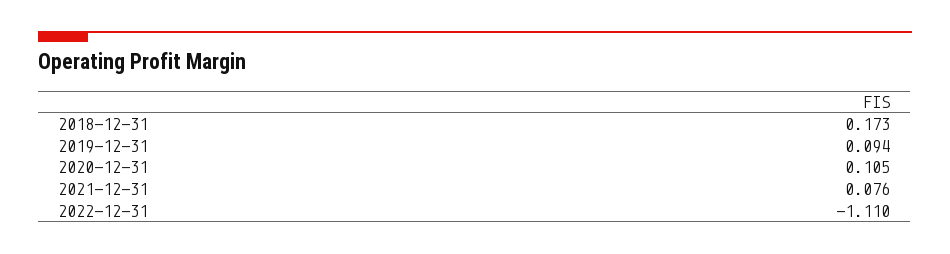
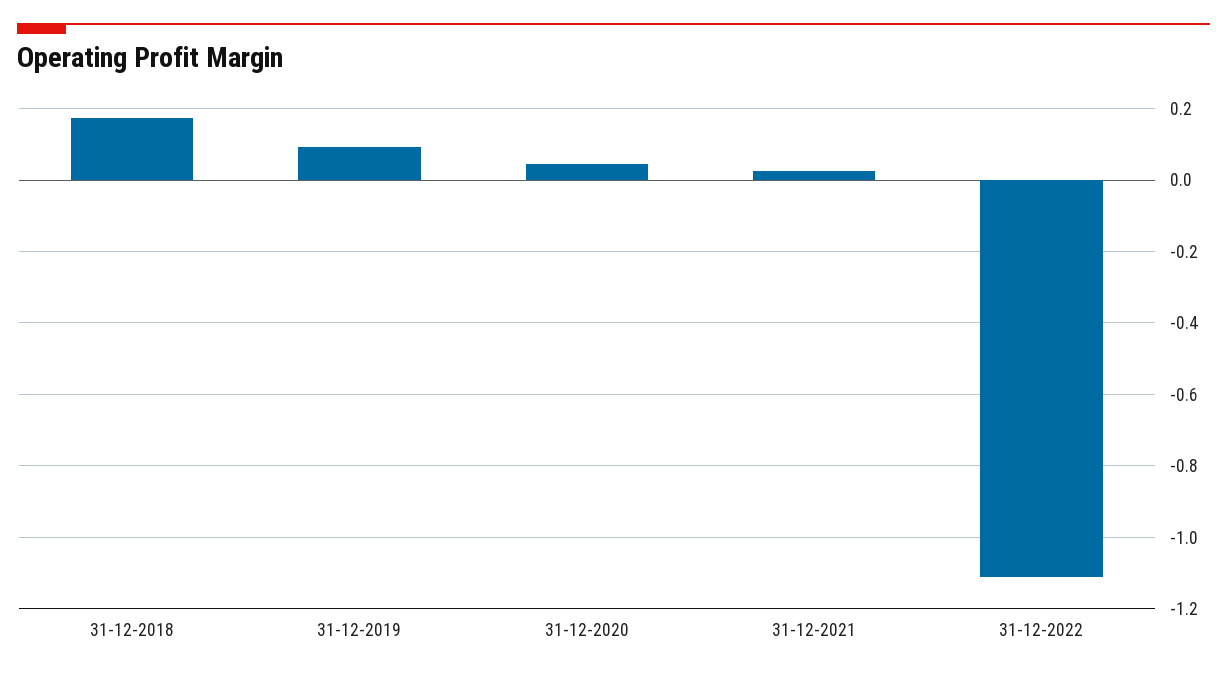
  {
    "2018-12-31": 0.173,
    "2019-12-31": 0.094,
-   "2020-12-31": 0.105,
+   "2020-12-31": 0.04,
-   "2021-12-31": 0.076,
+   "2021-12-31": 0.02,
    "2022-12-31": -1.11
  }

